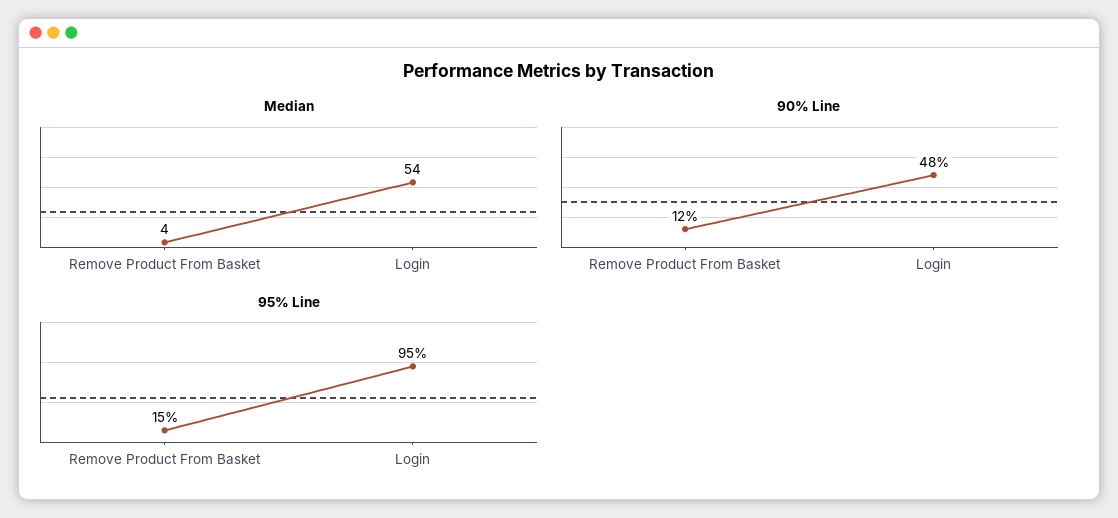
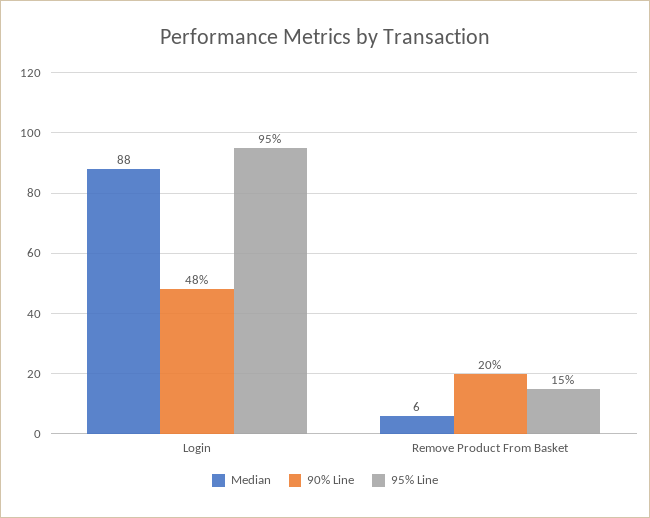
  {
    "Median": {
-     "Remove Product From Basket": 4,
+     "Remove Product From Basket": 6,
-     "Login": 54
+     "Login": 88
    },
    "90% Line": {
-     "Remove Product From Basket": 12,
+     "Remove Product From Basket": 20,
      "Login": 48
    },
    "95% Line": {
      "Remove Product From Basket": 15,
      "Login": 95
    }
  }

